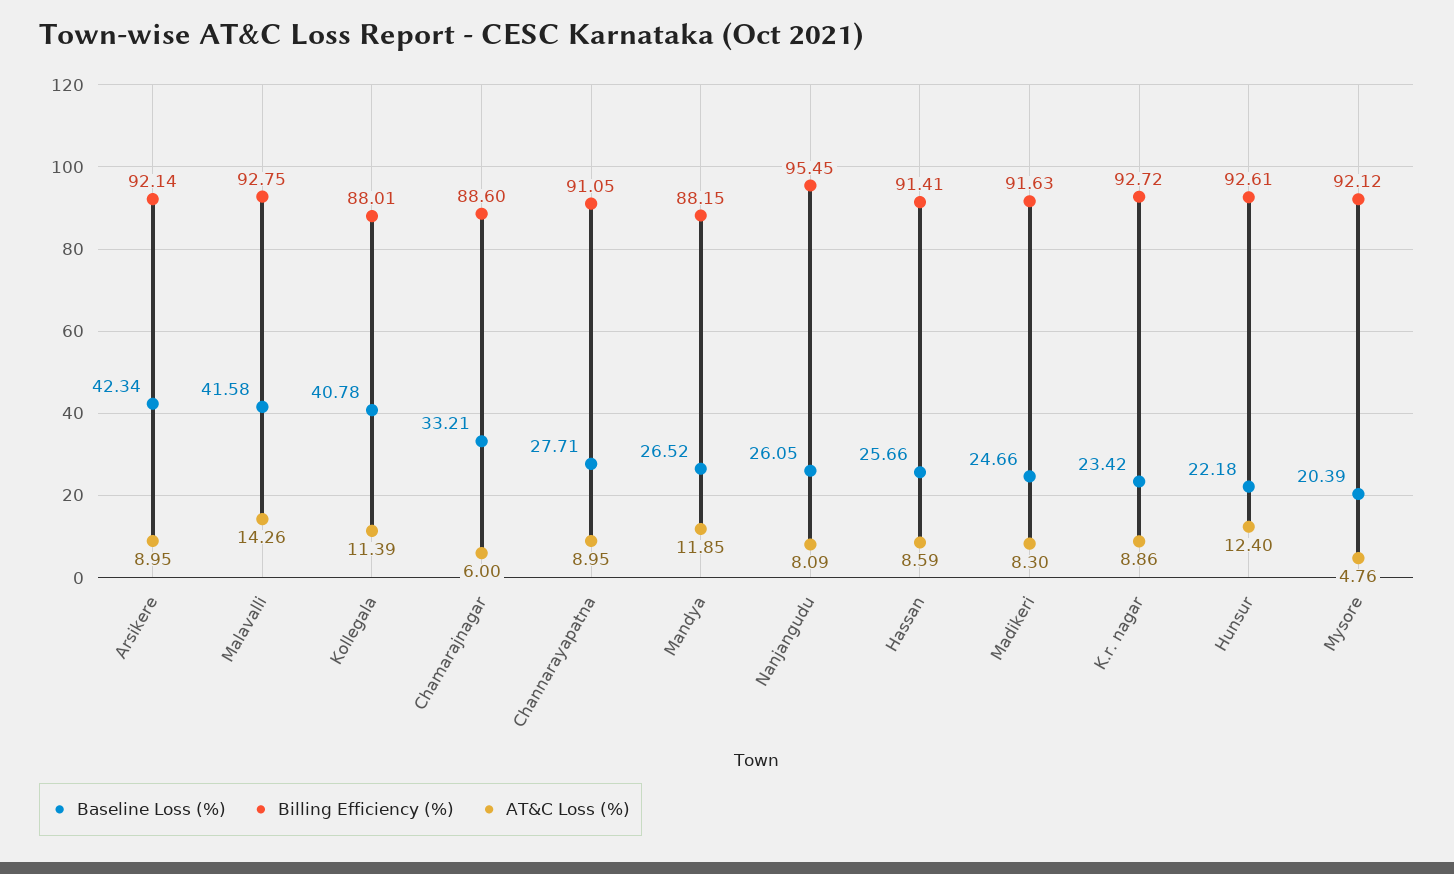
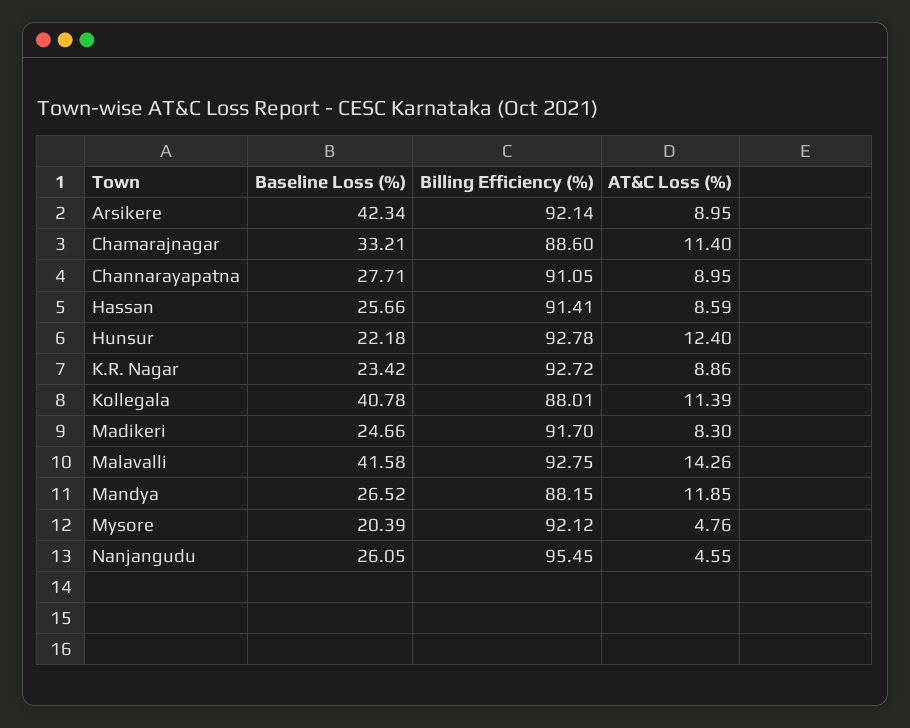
  {
    "Baseline Loss (%)": {
      "Arsikere": 42.34,
      "Malavalli": 41.58,
      "Kollegala": 40.78,
      "Chamarajnagar": 33.21,
      "Channarayapatna": 27.71,
      "Mandya": 26.52,
      "Nanjangudu": 26.05,
      "Hassan": 25.66,
      "Madikeri": 24.66,
      "K.r. nagar": 23.42,
      "Hunsur": 22.18,
      "Mysore": 20.39
    },
    "Billing Efficiency (%)": {
      "Arsikere": 92.14,
      "Malavalli": 92.75,
      "Kollegala": 88.01,
      "Chamarajnagar": 88.6,
      "Channarayapatna": 91.05,
      "Mandya": 88.15,
      "Nanjangudu": 95.45,
      "Hassan": 91.41,
-     "Madikeri": 91.63,
+     "Madikeri": 91.7,
      "K.r. nagar": 92.72,
-     "Hunsur": 92.61,
+     "Hunsur": 92.78,
      "Mysore": 92.12
    },
    "AT&C Loss (%)": {
      "Arsikere": 8.95,
      "Malavalli": 14.26,
      "Kollegala": 11.39,
-     "Chamarajnagar": 6,
+     "Chamarajnagar": 11.4,
      "Channarayapatna": 8.95,
      "Mandya": 11.85,
-     "Nanjangudu": 8.09,
+     "Nanjangudu": 4.55,
      "Hassan": 8.59,
      "Madikeri": 8.3,
      "K.r. nagar": 8.86,
      "Hunsur": 12.4,
      "Mysore": 4.76
    }
  }

